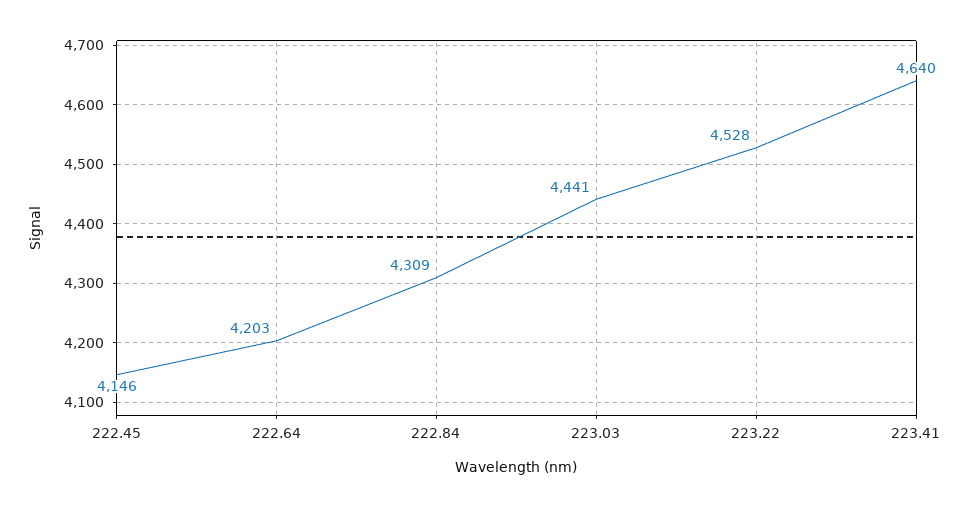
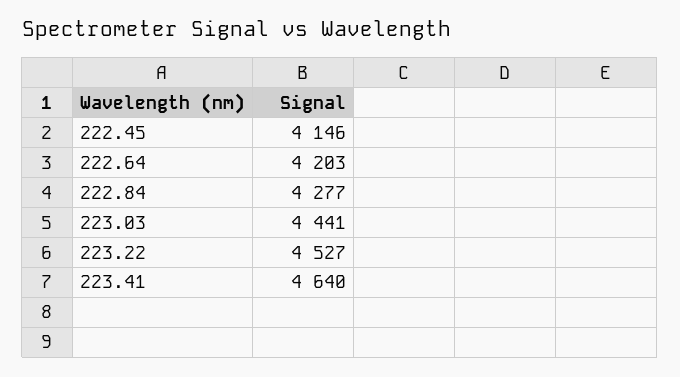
  {
    "222.45": 4146,
    "222.64": 4203,
-   "222.84": 4309,
+   "222.84": 4277,
    "223.03": 4441,
-   "223.22": 4528,
+   "223.22": 4527,
    "223.41": 4640
  }

